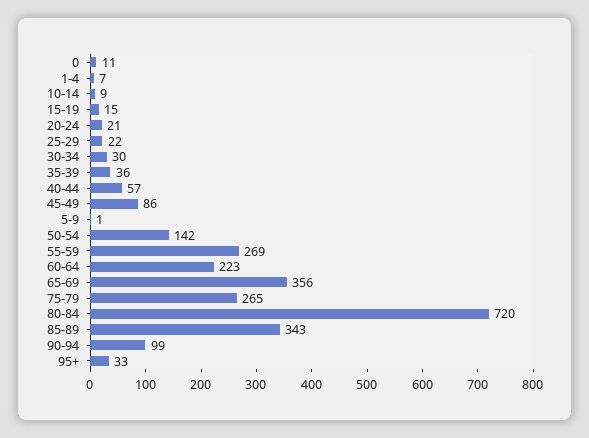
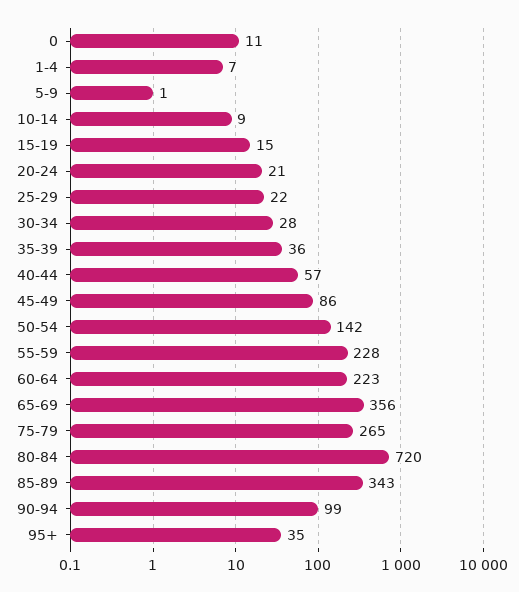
  {
    "0": 11,
    "1-4": 7,
    "10-14": 9,
    "15-19": 15,
    "20-24": 21,
    "25-29": 22,
-   "30-34": 30,
+   "30-34": 28,
    "35-39": 36,
    "40-44": 57,
    "45-49": 86,
    "5-9": 1,
    "50-54": 142,
-   "55-59": 269,
+   "55-59": 228,
    "60-64": 223,
    "65-69": 356,
    "75-79": 265,
    "80-84": 720,
    "85-89": 343,
    "90-94": 99,
-   "95+": 33
+   "95+": 35
  }

